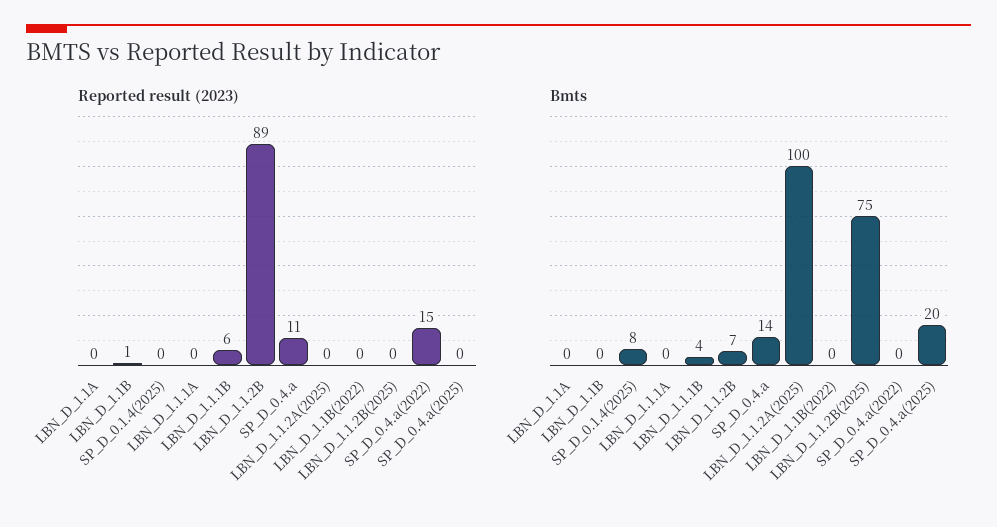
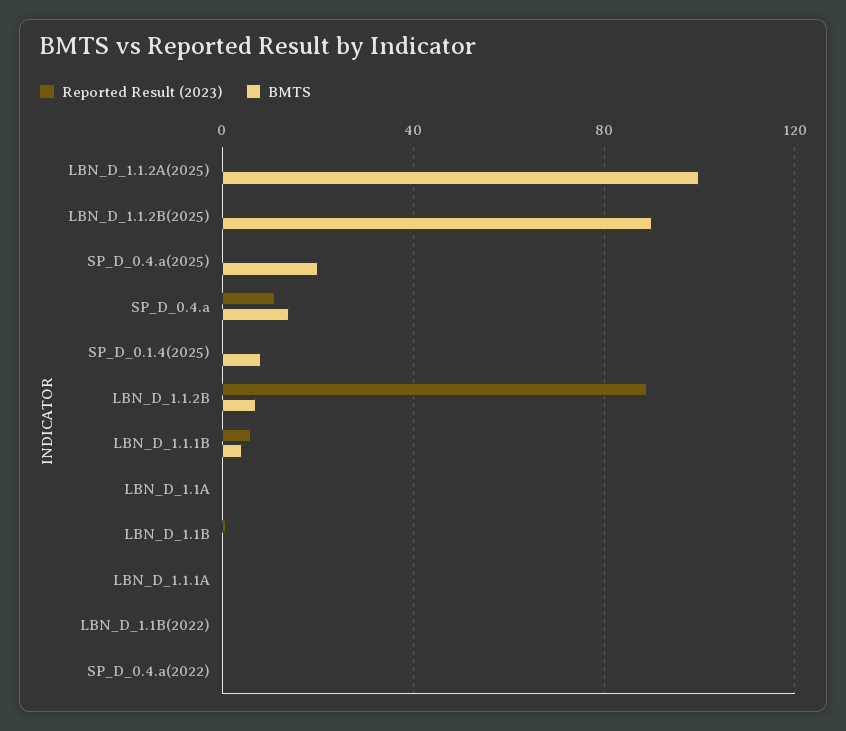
  {
    "Reported result (2023)": {
      "LBN_D_1.1A": 0,
      "LBN_D_1.1B": 1,
      "SP_D_0.1.4(2025)": 0,
      "LBN_D_1.1.1A": 0,
      "LBN_D_1.1.1B": 6,
      "LBN_D_1.1.2B": 89,
      "SP_D_0.4.a": 11,
      "LBN_D_1.1.2A(2025)": 0,
      "LBN_D_1.1B(2022)": 0,
      "LBN_D_1.1.2B(2025)": 0,
-     "SP_D_0.4.a(2022)": 15,
+     "SP_D_0.4.a(2022)": 0,
      "SP_D_0.4.a(2025)": 0
    },
    "Bmts": {
      "LBN_D_1.1A": 0,
      "LBN_D_1.1B": 0,
      "SP_D_0.1.4(2025)": 8,
      "LBN_D_1.1.1A": 0,
      "LBN_D_1.1.1B": 4,
      "LBN_D_1.1.2B": 7,
      "SP_D_0.4.a": 14,
      "LBN_D_1.1.2A(2025)": 100,
      "LBN_D_1.1B(2022)": 0,
-     "LBN_D_1.1.2B(2025)": 75,
+     "LBN_D_1.1.2B(2025)": 90,
      "SP_D_0.4.a(2022)": 0,
      "SP_D_0.4.a(2025)": 20
    }
  }

